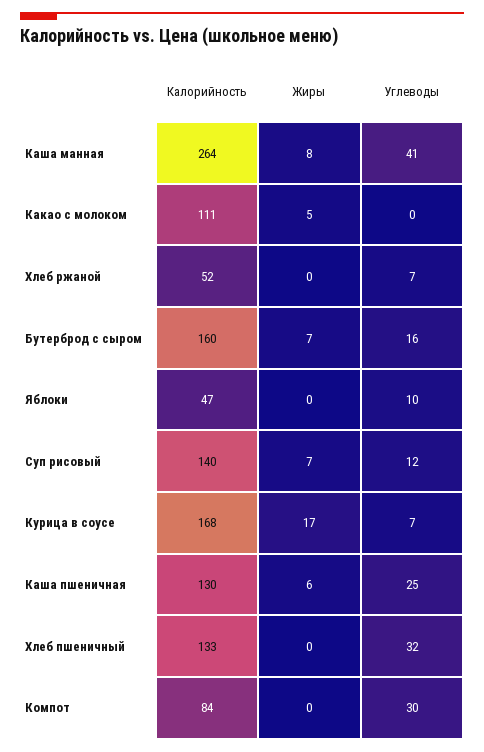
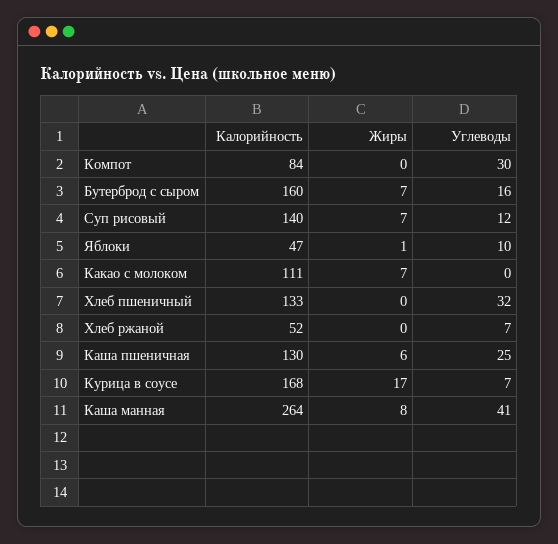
  {
    "Калорийность": {
      "Каша манная": 264,
      "Какао с молоком": 111,
      "Хлеб ржаной": 52,
      "Бутерброд с сыром": 160,
      "Яблоки": 47,
      "Суп рисовый": 140,
      "Курица в соусе": 168,
      "Каша пшеничная": 130,
      "Хлеб пшеничный": 133,
      "Компот": 84
    },
    "Жиры": {
      "Каша манная": 8,
-     "Какао с молоком": 5,
+     "Какао с молоком": 7,
      "Хлеб ржаной": 0,
      "Бутерброд с сыром": 7,
-     "Яблоки": 0,
+     "Яблоки": 1,
      "Суп рисовый": 7,
      "Курица в соусе": 17,
      "Каша пшеничная": 6,
      "Хлеб пшеничный": 0,
      "Компот": 0
    },
    "Углеводы": {
      "Каша манная": 41,
      "Какао с молоком": 0,
      "Хлеб ржаной": 7,
      "Бутерброд с сыром": 16,
      "Яблоки": 10,
      "Суп рисовый": 12,
      "Курица в соусе": 7,
      "Каша пшеничная": 25,
      "Хлеб пшеничный": 32,
      "Компот": 30
    }
  }

